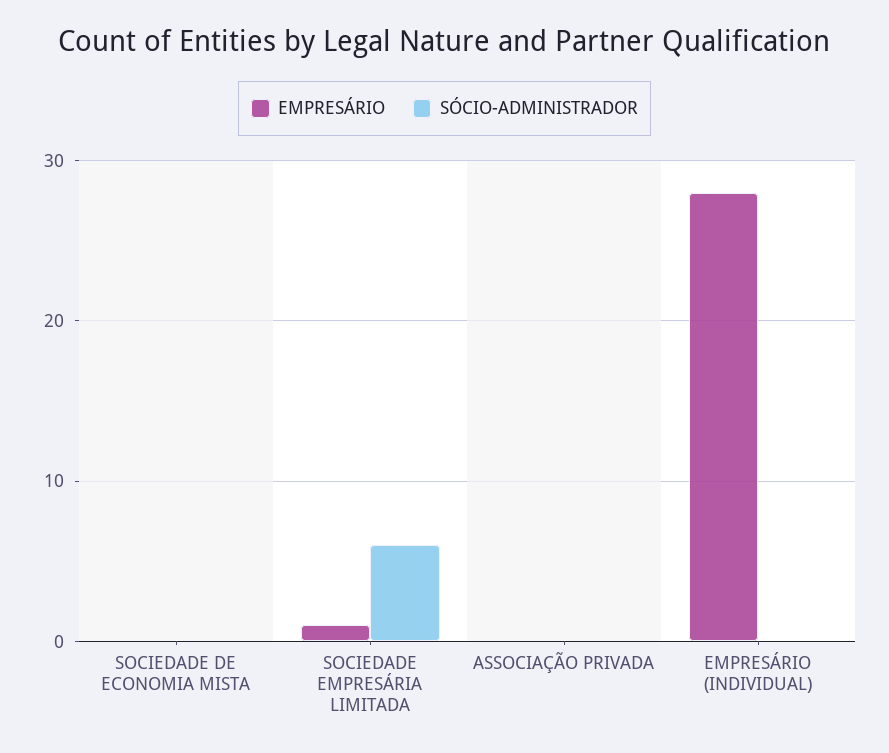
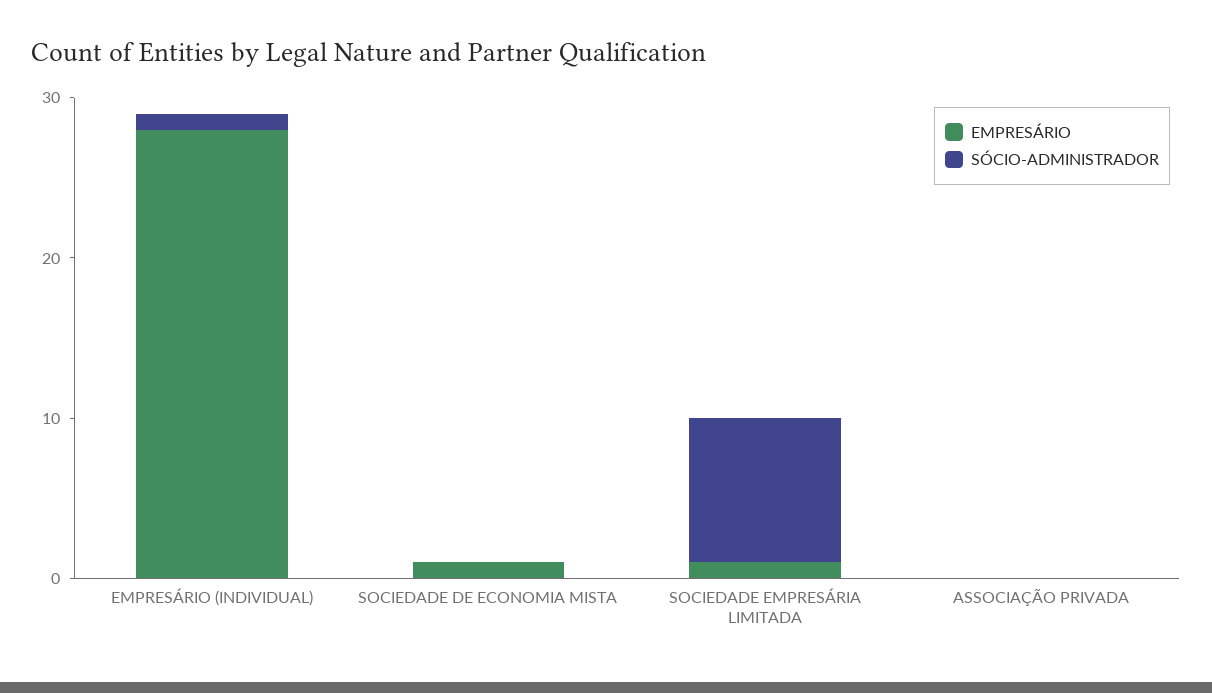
  {
    "EMPRESÁRIO": {
-     "SOCIEDADE DE ECONOMIA MISTA": 0,
+     "SOCIEDADE DE ECONOMIA MISTA": 1,
      "SOCIEDADE EMPRESÁRIA LIMITADA": 1,
      "ASSOCIAÇÃO PRIVADA": 0,
      "EMPRESÁRIO (INDIVIDUAL)": 28
    },
    "SÓCIO-ADMINISTRADOR": {
      "SOCIEDADE DE ECONOMIA MISTA": 0,
-     "SOCIEDADE EMPRESÁRIA LIMITADA": 6,
+     "SOCIEDADE EMPRESÁRIA LIMITADA": 9,
      "ASSOCIAÇÃO PRIVADA": 0,
-     "EMPRESÁRIO (INDIVIDUAL)": 0
+     "EMPRESÁRIO (INDIVIDUAL)": 1
    }
  }

